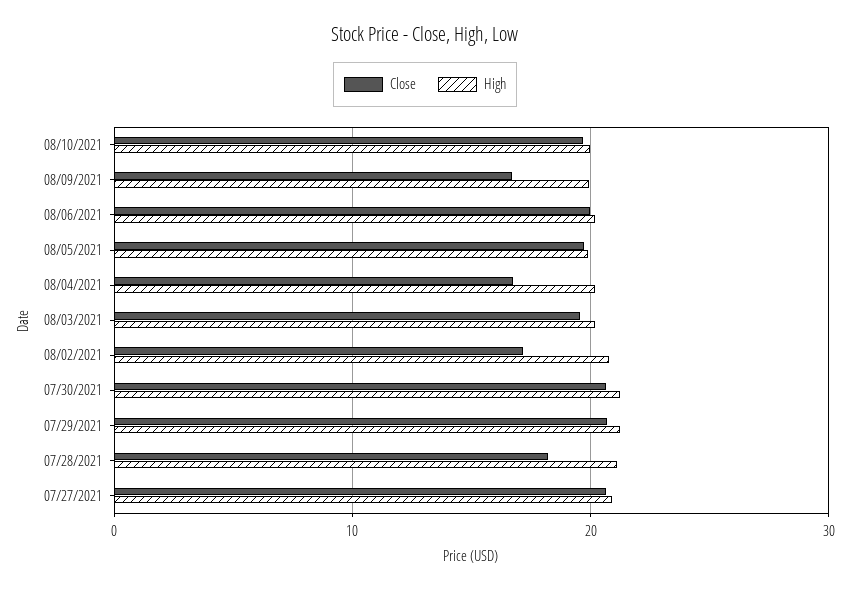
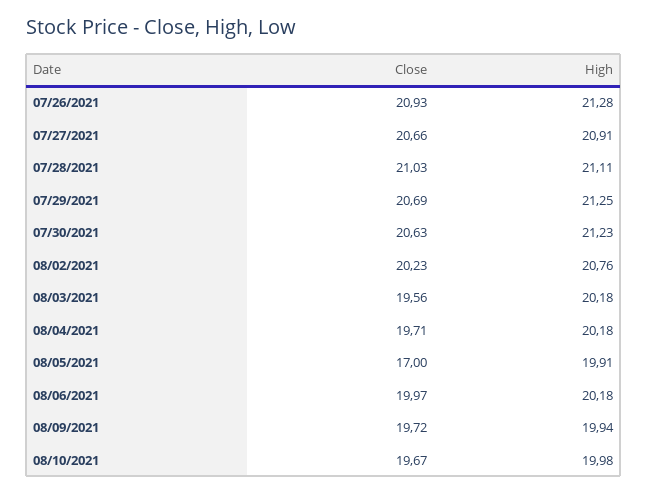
  {
    "Close": {
      "08/10/2021": 19.67,
-     "08/09/2021": 17,
+     "08/09/2021": 19.72,
      "08/06/2021": 19.97,
-     "08/05/2021": 20,
+     "08/05/2021": 17,
-     "08/04/2021": 17,
+     "08/04/2021": 19.71,
      "08/03/2021": 19.56,
-     "08/02/2021": 17,
+     "08/02/2021": 20.23,
      "07/30/2021": 20.63,
      "07/29/2021": 20.69,
-     "07/28/2021": 18,
+     "07/28/2021": 21.03,
-     "07/27/2021": 20.66
+     "07/27/2021": 20.66,
+     "07/26/2021": 20.93
    },
    "High": {
      "08/10/2021": 19.98,
      "08/09/2021": 19.94,
      "08/06/2021": 20.18,
      "08/05/2021": 19.91,
      "08/04/2021": 20.18,
      "08/03/2021": 20.18,
      "08/02/2021": 20.76,
      "07/30/2021": 21.23,
      "07/29/2021": 21.25,
      "07/28/2021": 21.11,
-     "07/27/2021": 20.91
+     "07/27/2021": 20.91,
+     "07/26/2021": 21.28
    }
  }

